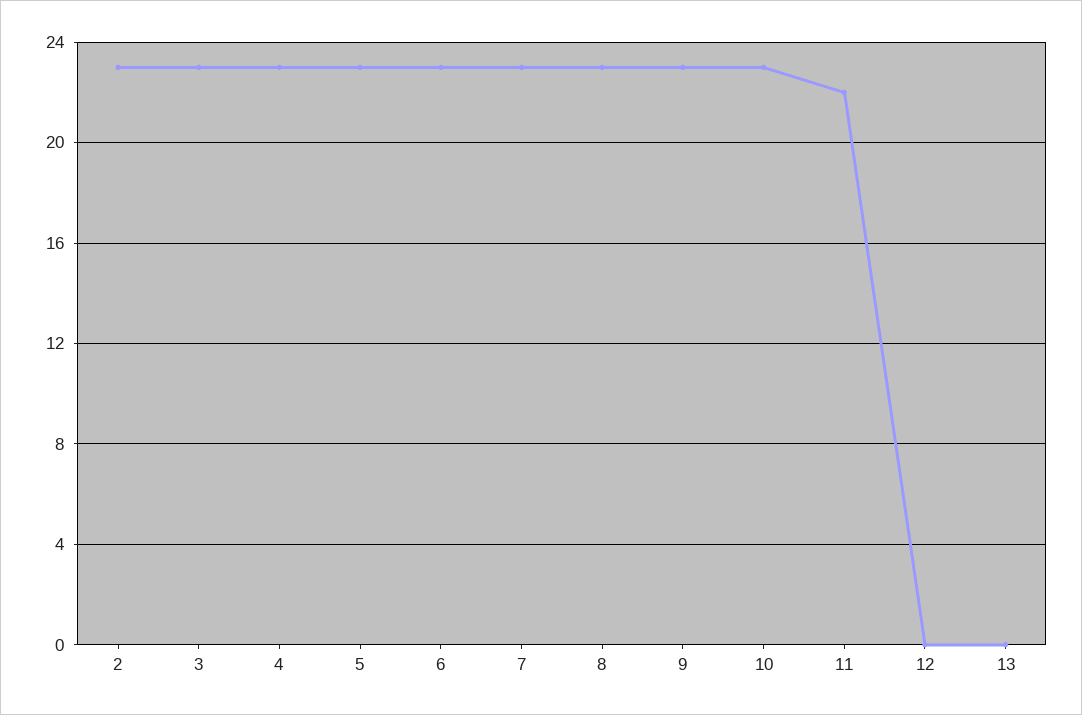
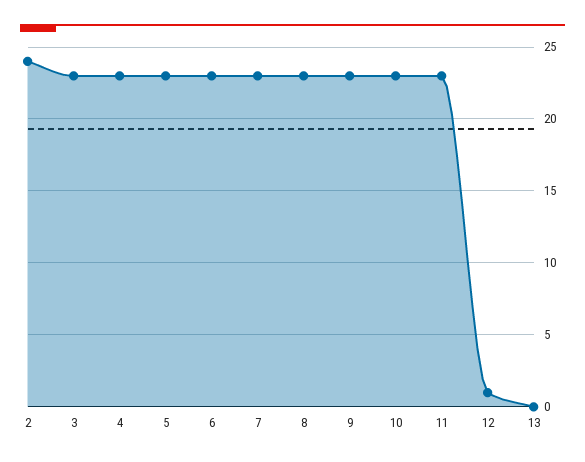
  {
-   "2": 23,
+   "2": 24,
    "3": 23,
    "4": 23,
    "5": 23,
    "6": 23,
    "7": 23,
    "8": 23,
    "9": 23,
    "10": 23,
-   "11": 22,
+   "11": 23,
-   "12": 0,
+   "12": 1,
    "13": 0
  }

